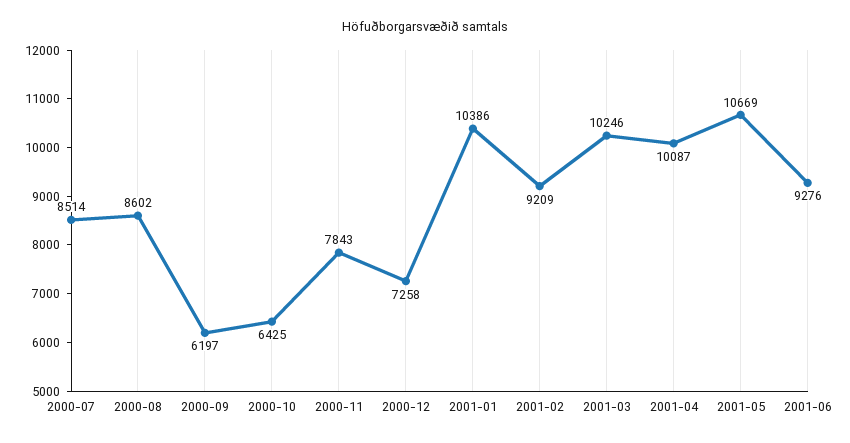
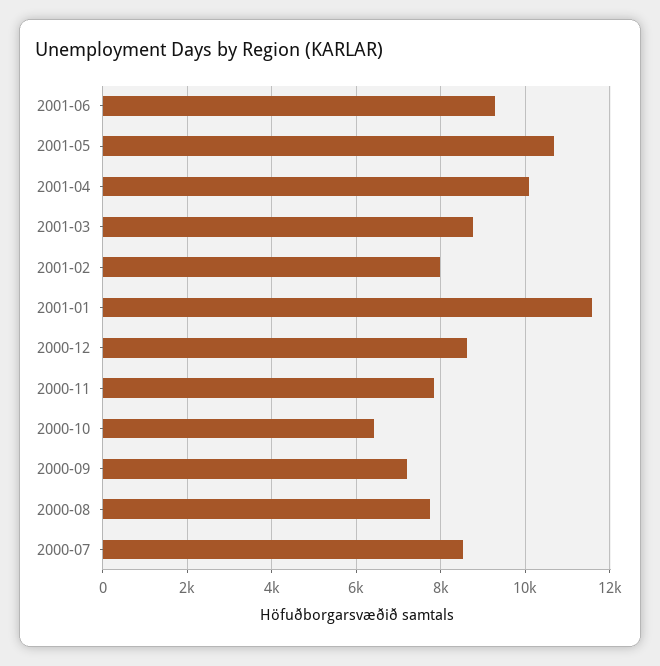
  {
    "2000-07": 8514,
-   "2000-08": 8602,
+   "2000-08": 7800,
-   "2000-09": 6197,
+   "2000-09": 7200,
    "2000-10": 6425,
    "2000-11": 7843,
-   "2000-12": 7258,
+   "2000-12": 8600,
-   "2001-01": 10386,
+   "2001-01": 11600,
-   "2001-02": 9209,
+   "2001-02": 8000,
-   "2001-03": 10246,
+   "2001-03": 8800,
    "2001-04": 10087,
    "2001-05": 10669,
    "2001-06": 9276
  }

